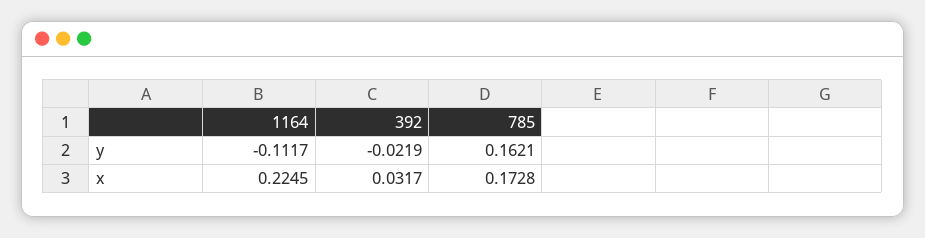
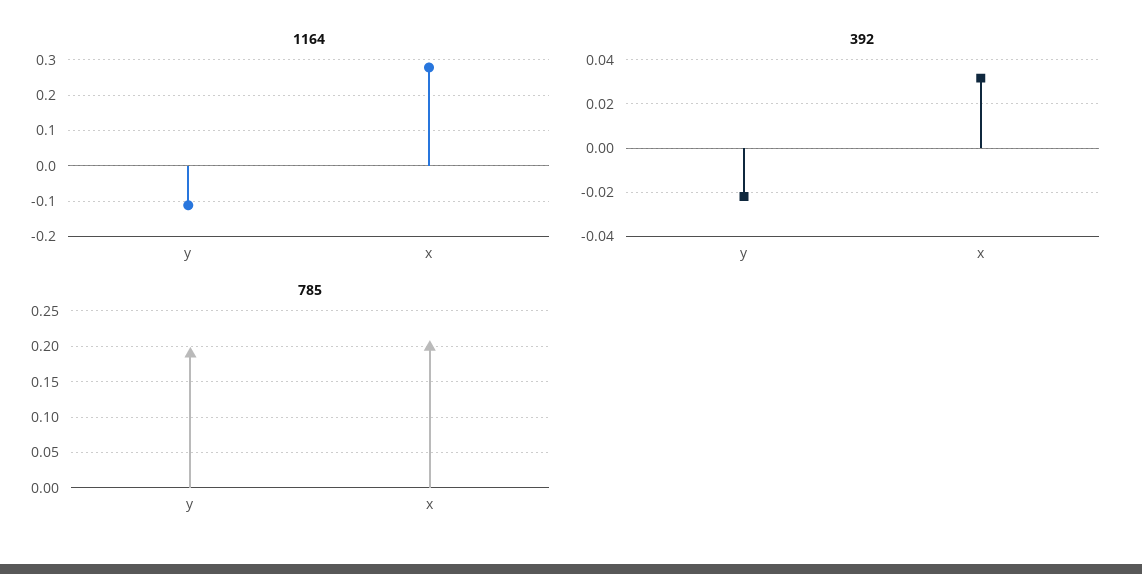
  {
    "1164": {
      "y": -0.1117,
-     "x": 0.2245
+     "x": 0.28
    },
    "392": {
      "y": -0.0219,
      "x": 0.0317
    },
    "785": {
-     "y": 0.1621,
+     "y": 0.19,
-     "x": 0.1728
+     "x": 0.2
    }
  }

